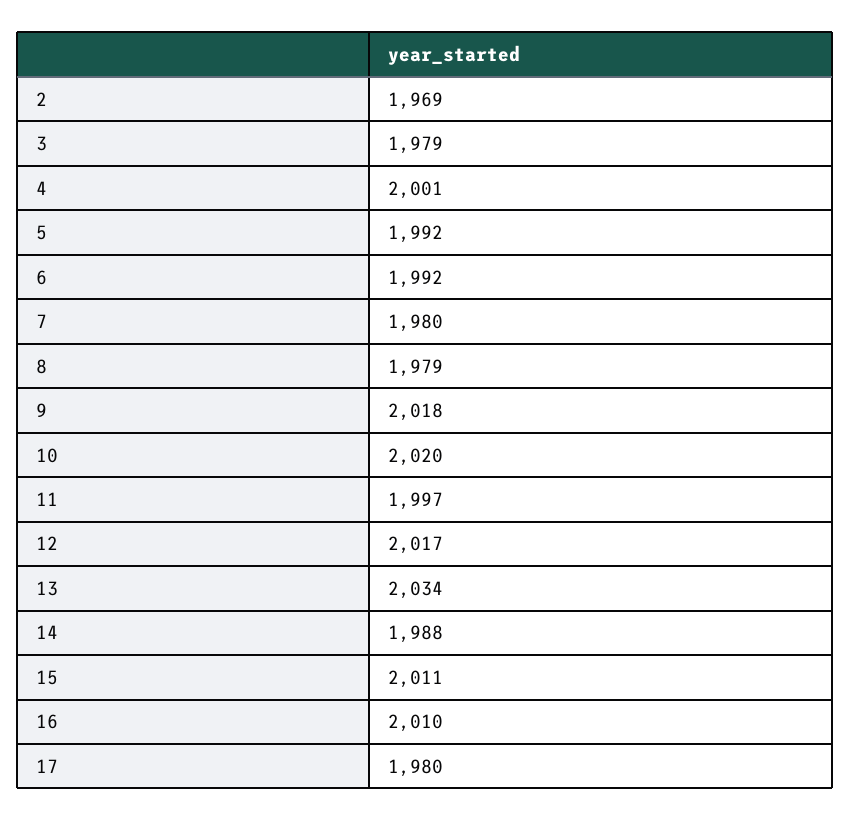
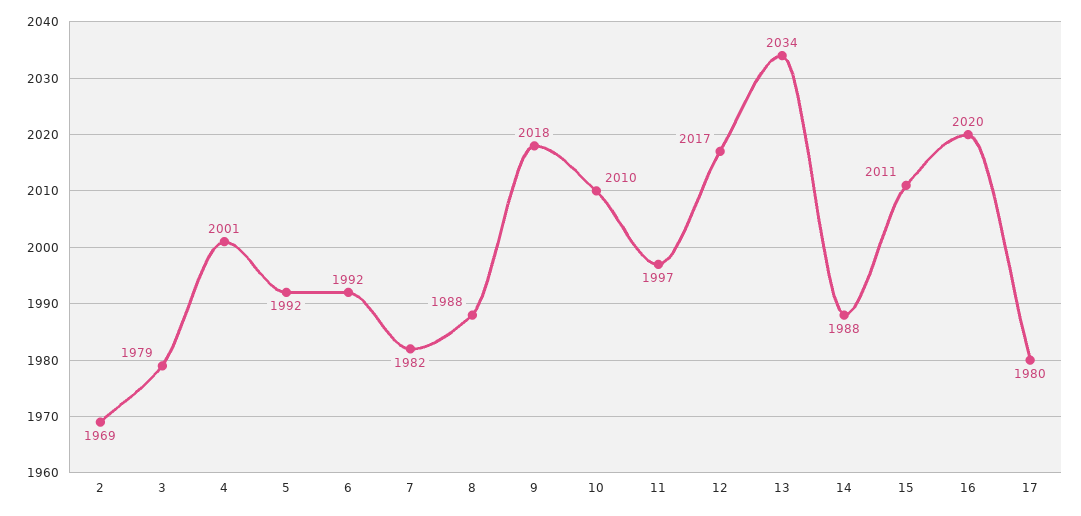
  {
    "2": 1969,
    "3": 1979,
    "4": 2001,
    "5": 1992,
    "6": 1992,
-   "7": 1980,
+   "7": 1982,
-   "8": 1979,
+   "8": 1988,
    "9": 2018,
-   "10": 2020,
+   "10": 2010,
    "11": 1997,
    "12": 2017,
    "13": 2034,
    "14": 1988,
    "15": 2011,
-   "16": 2010,
+   "16": 2020,
    "17": 1980
  }

